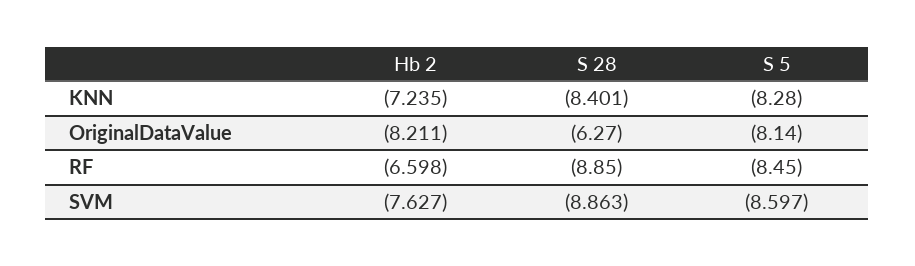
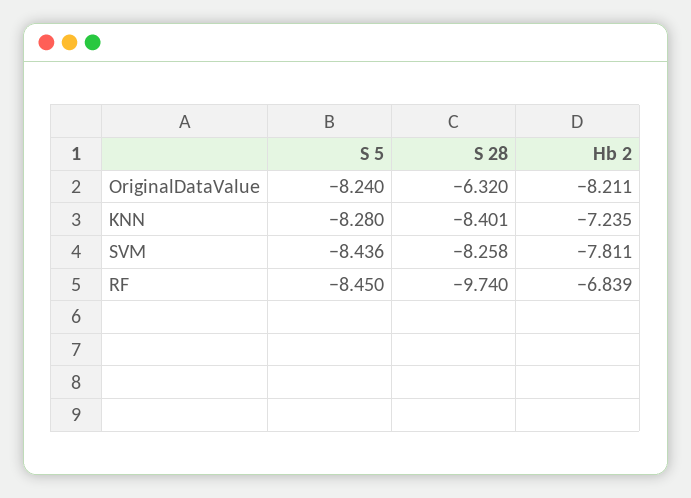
  {
    "Hb 2": {
      "KNN": -7.235,
      "OriginalDataValue": -8.211,
-     "RF": -6.598,
+     "RF": -6.839,
-     "SVM": -7.627
+     "SVM": -7.811
    },
    "S 28": {
      "KNN": -8.401,
-     "OriginalDataValue": -6.27,
+     "OriginalDataValue": -6.32,
-     "RF": -8.85,
+     "RF": -9.74,
-     "SVM": -8.863
+     "SVM": -8.258
    },
    "S 5": {
      "KNN": -8.28,
-     "OriginalDataValue": -8.14,
+     "OriginalDataValue": -8.24,
      "RF": -8.45,
-     "SVM": -8.597
+     "SVM": -8.436
    }
  }

